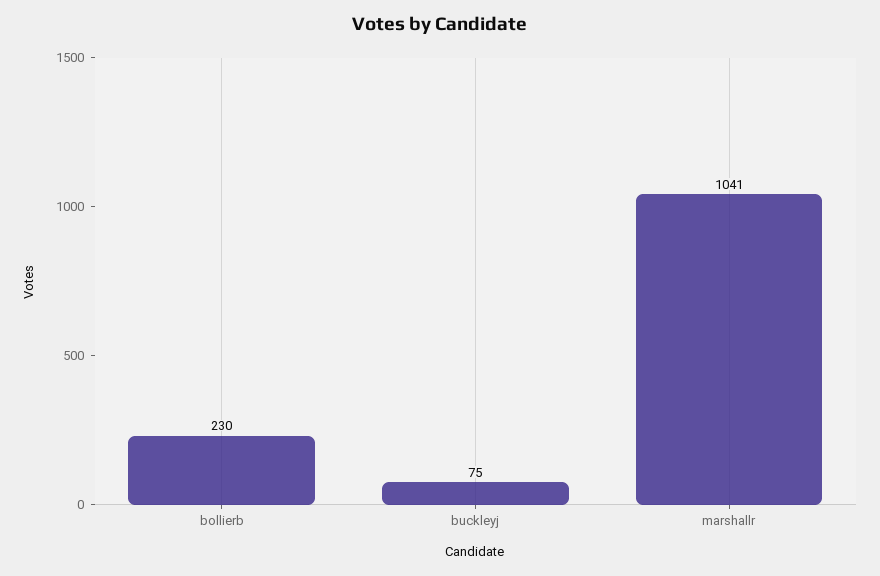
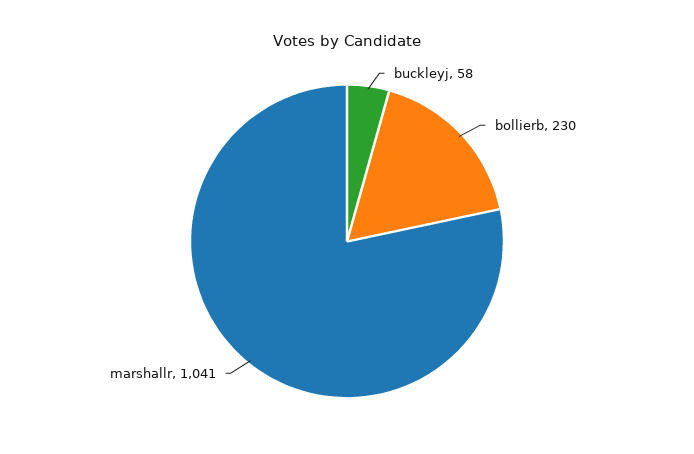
  {
    "bollierb": 230,
-   "buckleyj": 75,
+   "buckleyj": 58,
    "marshallr": 1041
  }

